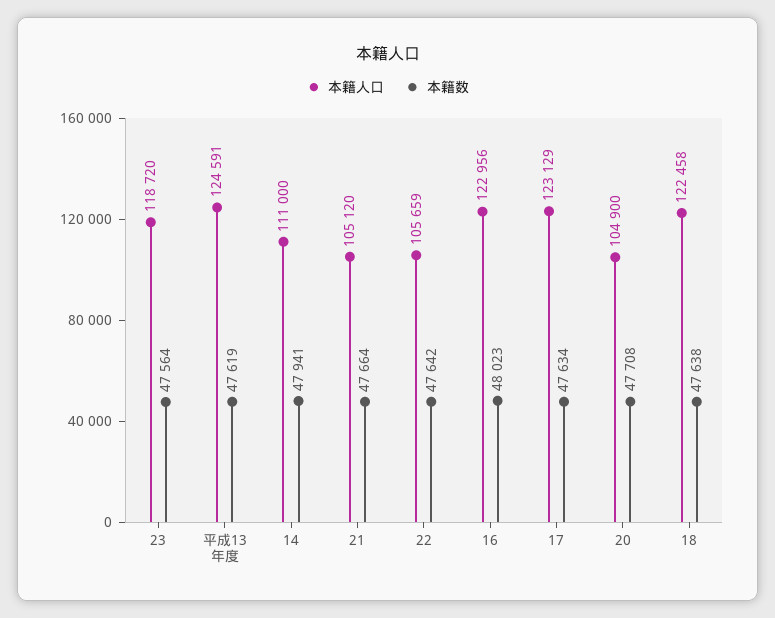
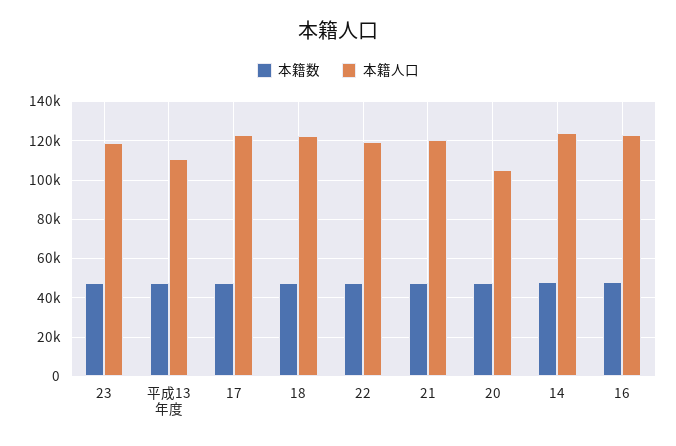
  {
    "本籍人口": {
      "23": 118720,
-     "平成13年度": 124591,
+     "平成13年度": 110000,
-     "14": 111000,
+     "14": 125000,
-     "21": 105120,
+     "21": 120000,
-     "22": 105659,
+     "22": 120000,
      "16": 122956,
      "17": 123129,
      "20": 104900,
      "18": 122458
    },
    "本籍数": {
      "23": 47564,
      "平成13年度": 47619,
      "14": 47941,
      "21": 47664,
      "22": 47642,
      "16": 48023,
      "17": 47634,
      "20": 47708,
      "18": 47638
    }
  }

